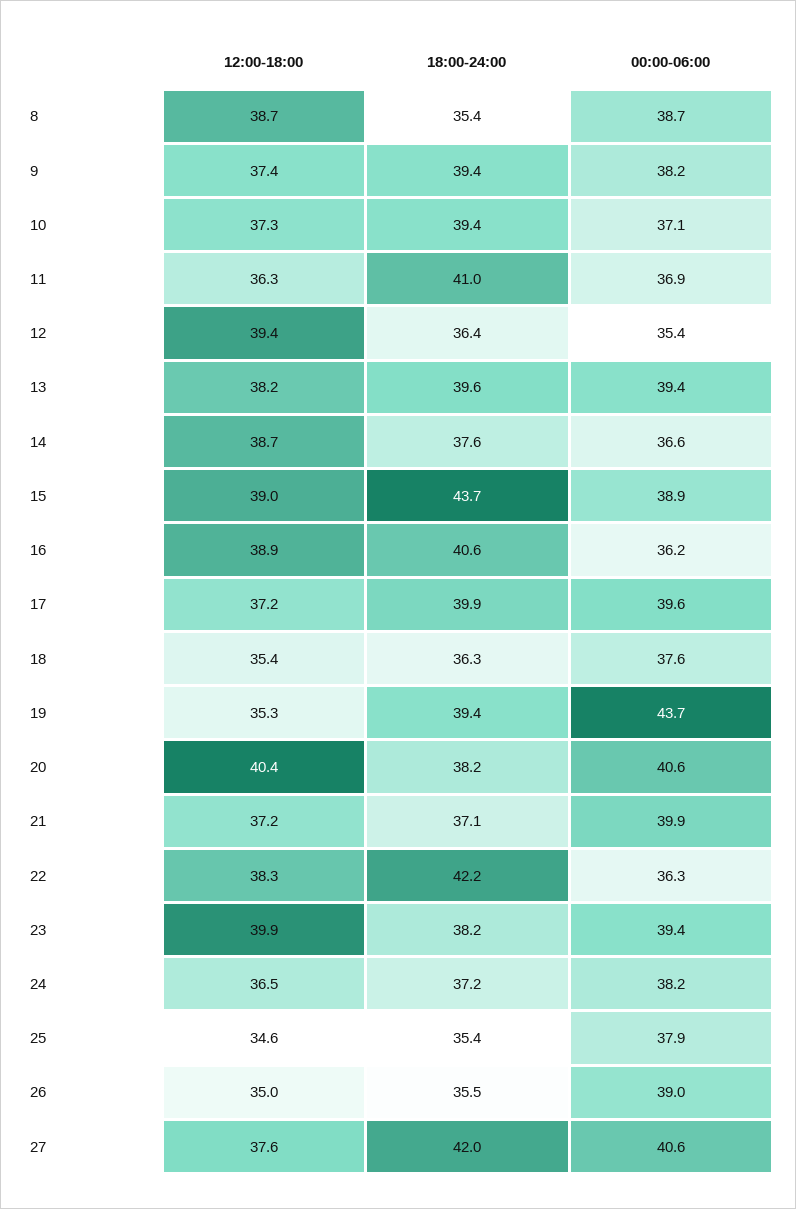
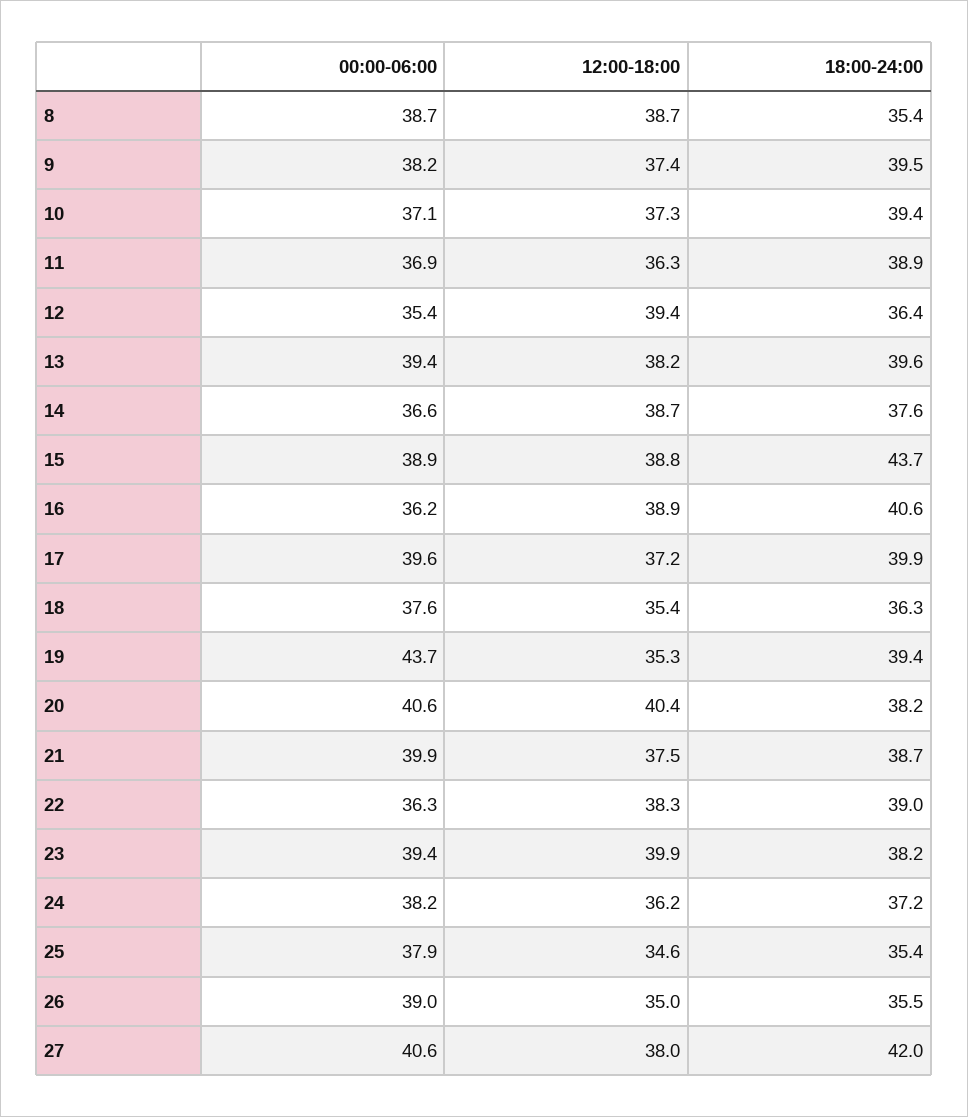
  {
    "12:00-18:00": {
      "8": 38.7,
      "9": 37.4,
      "10": 37.3,
      "11": 36.3,
      "12": 39.4,
      "13": 38.2,
      "14": 38.7,
-     "15": 39,
+     "15": 38.8,
      "16": 38.9,
      "17": 37.2,
      "18": 35.4,
      "19": 35.3,
      "20": 40.4,
-     "21": 37.2,
+     "21": 37.5,
      "22": 38.3,
      "23": 39.9,
-     "24": 36.5,
+     "24": 36.2,
      "25": 34.6,
      "26": 35,
-     "27": 37.6
+     "27": 38
    },
    "18:00-24:00": {
      "8": 35.4,
-     "9": 39.4,
+     "9": 39.5,
      "10": 39.4,
-     "11": 41,
+     "11": 38.9,
      "12": 36.4,
      "13": 39.6,
      "14": 37.6,
      "15": 43.7,
      "16": 40.6,
      "17": 39.9,
      "18": 36.3,
      "19": 39.4,
      "20": 38.2,
-     "21": 37.1,
+     "21": 38.7,
-     "22": 42.2,
+     "22": 39,
      "23": 38.2,
      "24": 37.2,
      "25": 35.4,
      "26": 35.5,
      "27": 42
    },
    "00:00-06:00": {
      "8": 38.7,
      "9": 38.2,
      "10": 37.1,
      "11": 36.9,
      "12": 35.4,
      "13": 39.4,
      "14": 36.6,
      "15": 38.9,
      "16": 36.2,
      "17": 39.6,
      "18": 37.6,
      "19": 43.7,
      "20": 40.6,
      "21": 39.9,
      "22": 36.3,
      "23": 39.4,
      "24": 38.2,
      "25": 37.9,
      "26": 39,
      "27": 40.6
    }
  }

